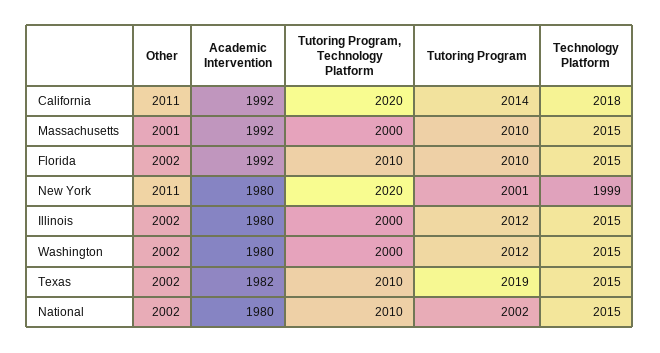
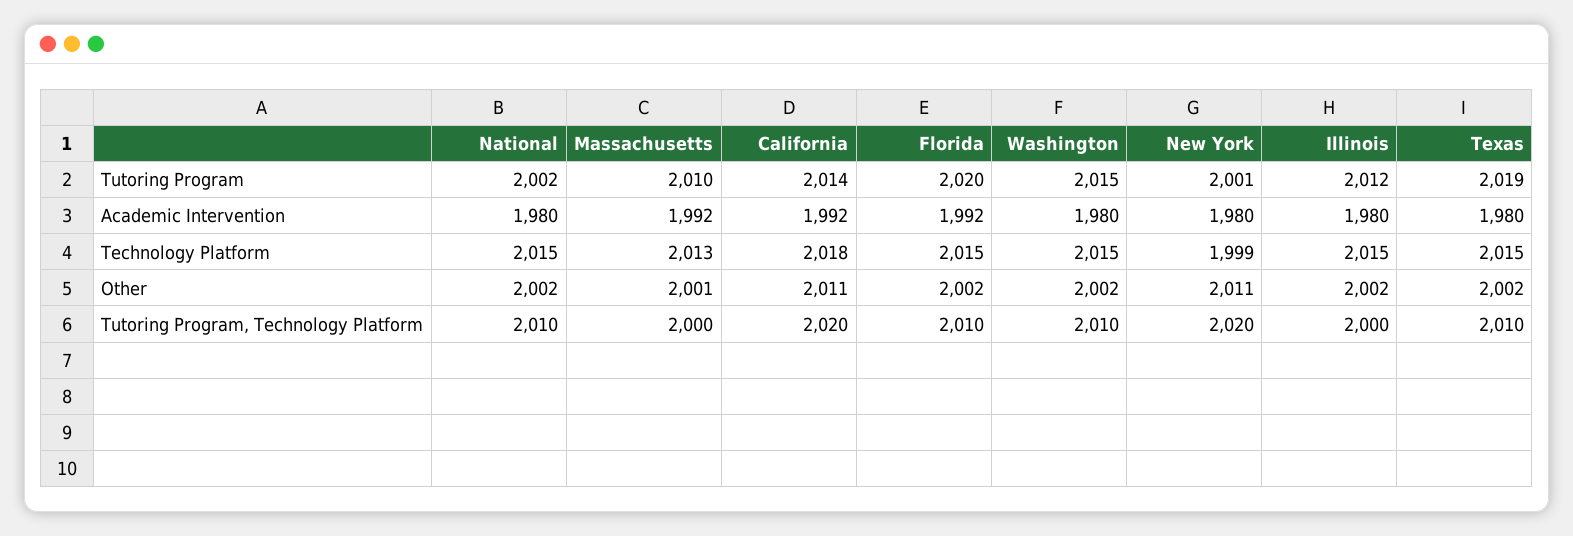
  {
    "Other": {
      "California": 2011,
      "Massachusetts": 2001,
      "Florida": 2002,
      "New York": 2011,
      "Illinois": 2002,
      "Washington": 2002,
      "Texas": 2002,
      "National": 2002
    },
    "Academic Intervention": {
      "California": 1992,
      "Massachusetts": 1992,
      "Florida": 1992,
      "New York": 1980,
      "Illinois": 1980,
      "Washington": 1980,
-     "Texas": 1982,
+     "Texas": 1980,
      "National": 1980
    },
    "Tutoring Program, Technology Platform": {
      "California": 2020,
      "Massachusetts": 2000,
      "Florida": 2010,
      "New York": 2020,
      "Illinois": 2000,
-     "Washington": 2000,
+     "Washington": 2010,
      "Texas": 2010,
      "National": 2010
    },
    "Tutoring Program": {
      "California": 2014,
      "Massachusetts": 2010,
-     "Florida": 2010,
+     "Florida": 2020,
      "New York": 2001,
      "Illinois": 2012,
-     "Washington": 2012,
+     "Washington": 2015,
      "Texas": 2019,
      "National": 2002
    },
    "Technology Platform": {
      "California": 2018,
-     "Massachusetts": 2015,
+     "Massachusetts": 2013,
      "Florida": 2015,
      "New York": 1999,
      "Illinois": 2015,
      "Washington": 2015,
      "Texas": 2015,
      "National": 2015
    }
  }

